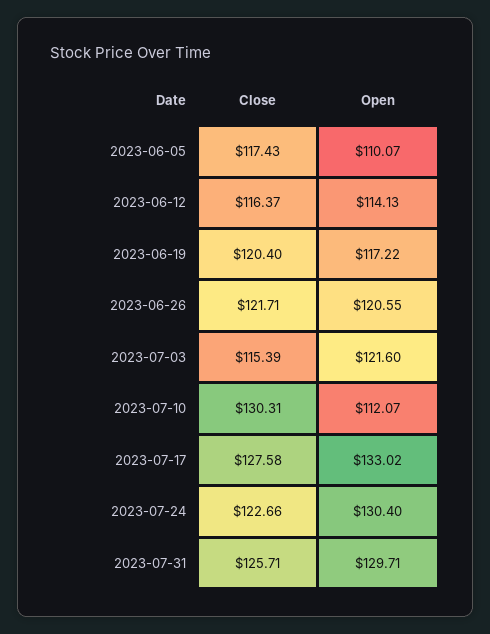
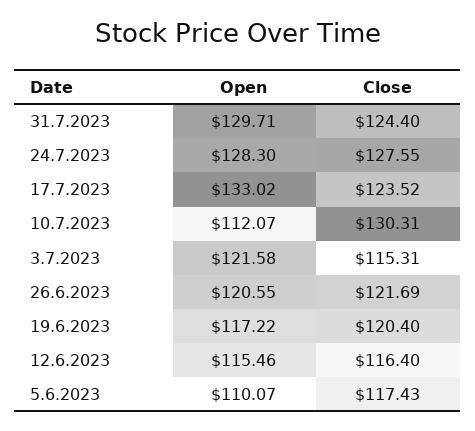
  {
    "Close": {
      "2023-06-05": 117.43,
-     "2023-06-12": 116.37,
+     "2023-06-12": 116.4,
      "2023-06-19": 120.4,
-     "2023-06-26": 121.71,
+     "2023-06-26": 121.69,
-     "2023-07-03": 115.39,
+     "2023-07-03": 115.31,
      "2023-07-10": 130.31,
-     "2023-07-17": 127.58,
+     "2023-07-17": 123.52,
-     "2023-07-24": 122.66,
+     "2023-07-24": 127.55,
-     "2023-07-31": 125.71
+     "2023-07-31": 124.4
    },
    "Open": {
      "2023-06-05": 110.07,
-     "2023-06-12": 114.13,
+     "2023-06-12": 115.46,
      "2023-06-19": 117.22,
      "2023-06-26": 120.55,
-     "2023-07-03": 121.6,
+     "2023-07-03": 121.58,
      "2023-07-10": 112.07,
      "2023-07-17": 133.02,
-     "2023-07-24": 130.4,
+     "2023-07-24": 128.3,
      "2023-07-31": 129.71
    }
  }

